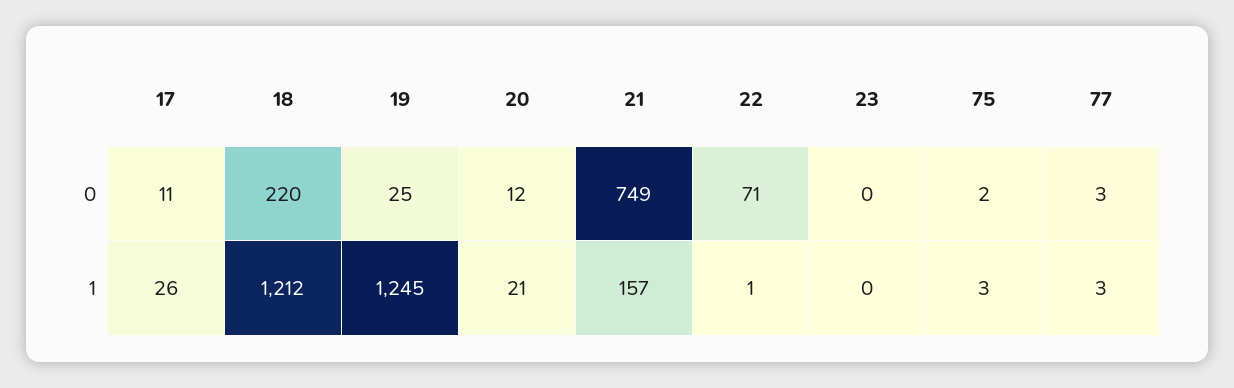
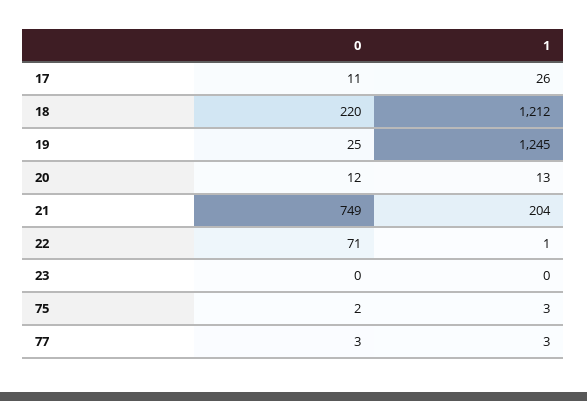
  {
    "17": {
      "0": 11,
      "1": 26
    },
    "18": {
      "0": 220,
      "1": 1212
    },
    "19": {
      "0": 25,
      "1": 1245
    },
    "20": {
      "0": 12,
-     "1": 21
+     "1": 13
    },
    "21": {
      "0": 749,
-     "1": 157
+     "1": 204
    },
    "22": {
      "0": 71,
      "1": 1
    },
    "23": {
      "0": 0,
      "1": 0
    },
    "75": {
      "0": 2,
      "1": 3
    },
    "77": {
      "0": 3,
      "1": 3
    }
  }

